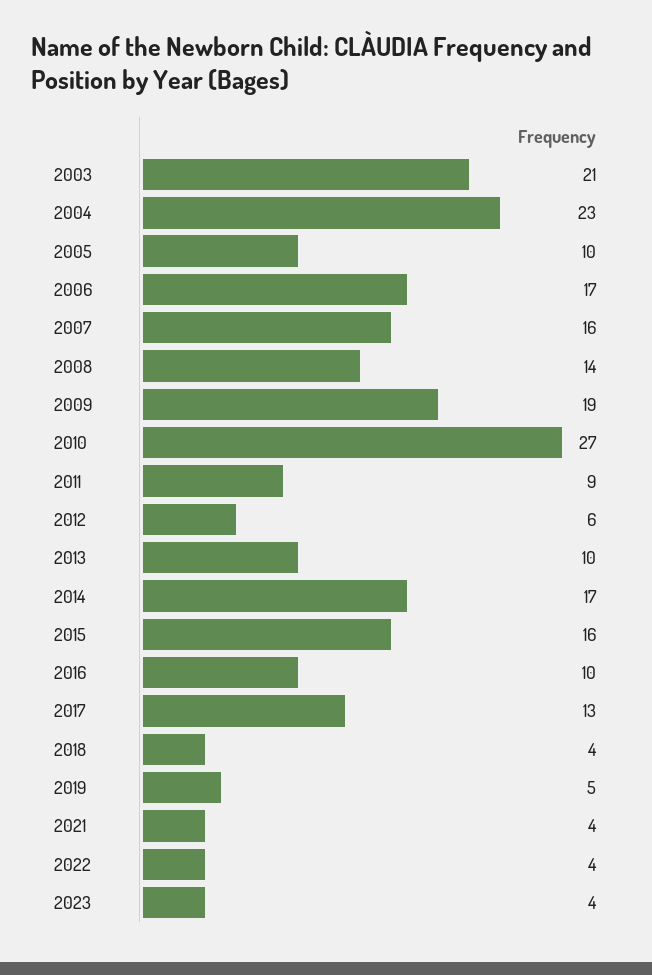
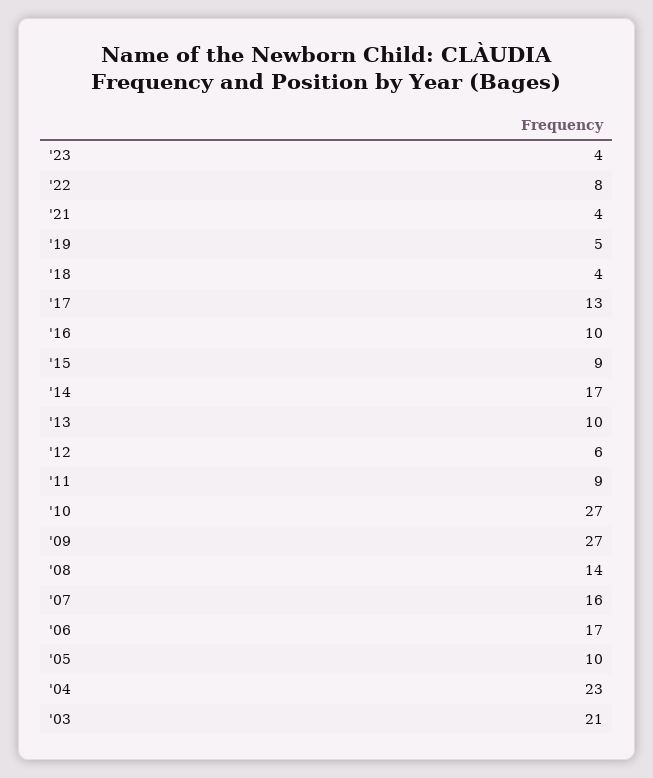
  {
    "2003": 21,
    "2004": 23,
    "2005": 10,
    "2006": 17,
    "2007": 16,
    "2008": 14,
-   "2009": 19,
+   "2009": 27,
    "2010": 27,
    "2011": 9,
    "2012": 6,
    "2013": 10,
    "2014": 17,
-   "2015": 16,
+   "2015": 9,
    "2016": 10,
    "2017": 13,
    "2018": 4,
    "2019": 5,
    "2021": 4,
-   "2022": 4,
+   "2022": 8,
    "2023": 4
  }

